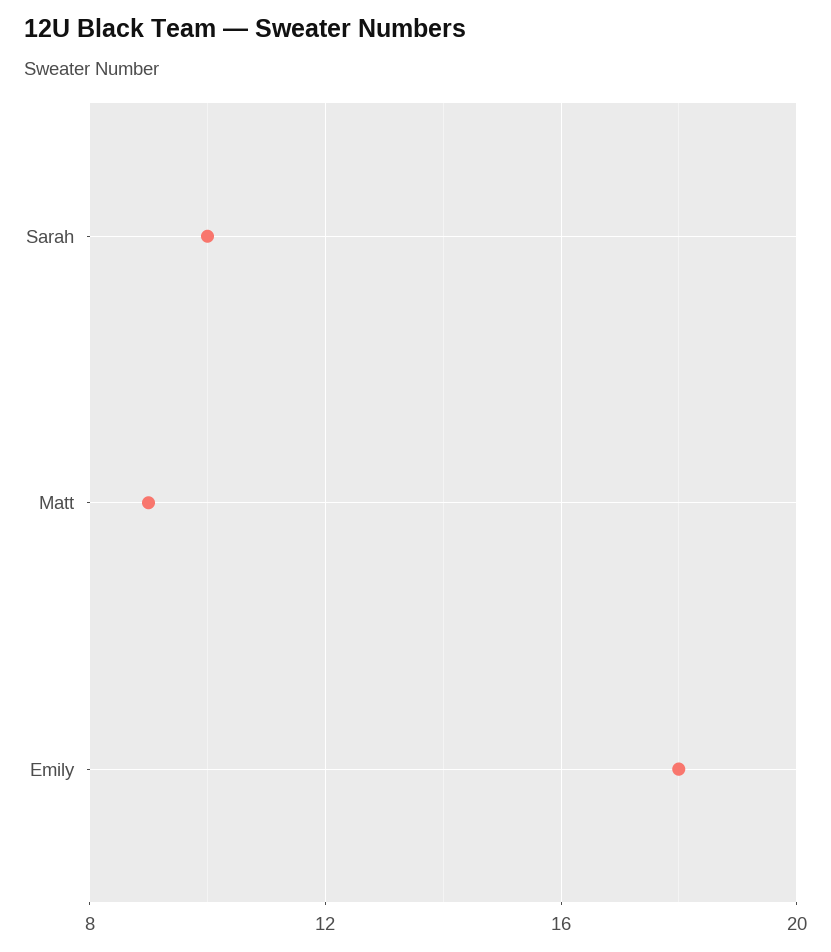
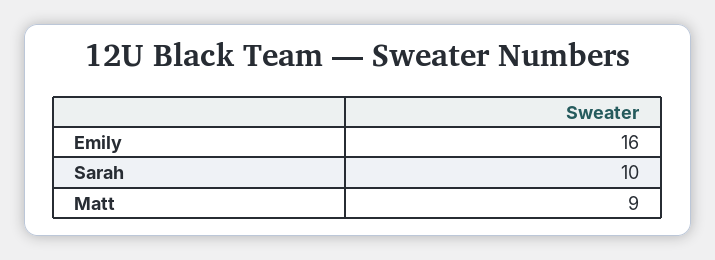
  {
    "Sarah": 10,
    "Matt": 9,
-   "Emily": 18
+   "Emily": 16
  }

